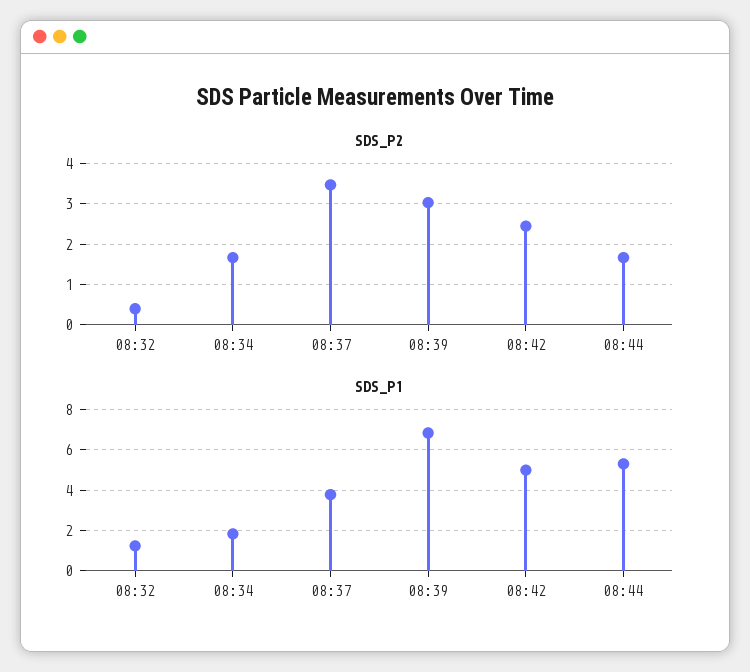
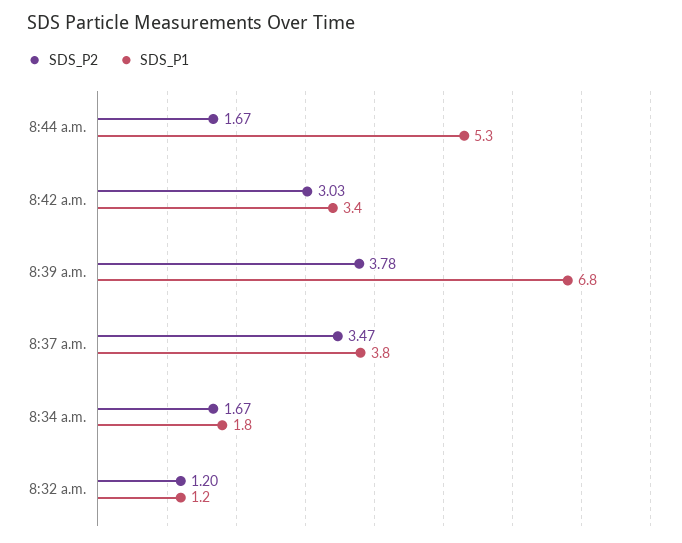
  {
    "SDS_P2": {
-     "08:32": 0.4,
+     "08:32": 1.2,
      "08:34": 1.67,
      "08:37": 3.47,
-     "08:39": 3,
+     "08:39": 3.78,
-     "08:42": 2.4,
+     "08:42": 3.03,
      "08:44": 1.67
    },
    "SDS_P1": {
      "08:32": 1.2,
      "08:34": 1.8,
      "08:37": 3.8,
      "08:39": 6.8,
-     "08:42": 5,
+     "08:42": 3.4,
      "08:44": 5.3
    }
  }

